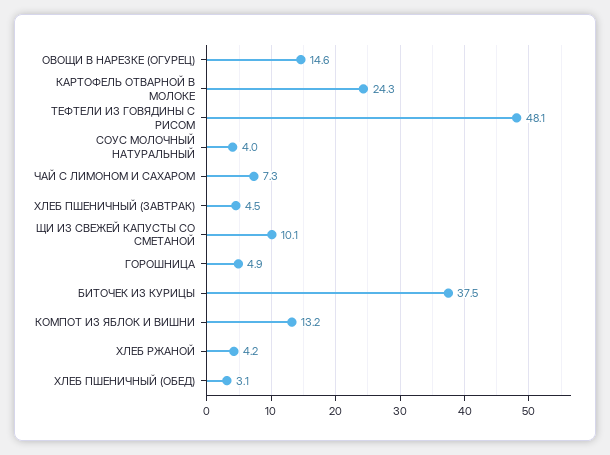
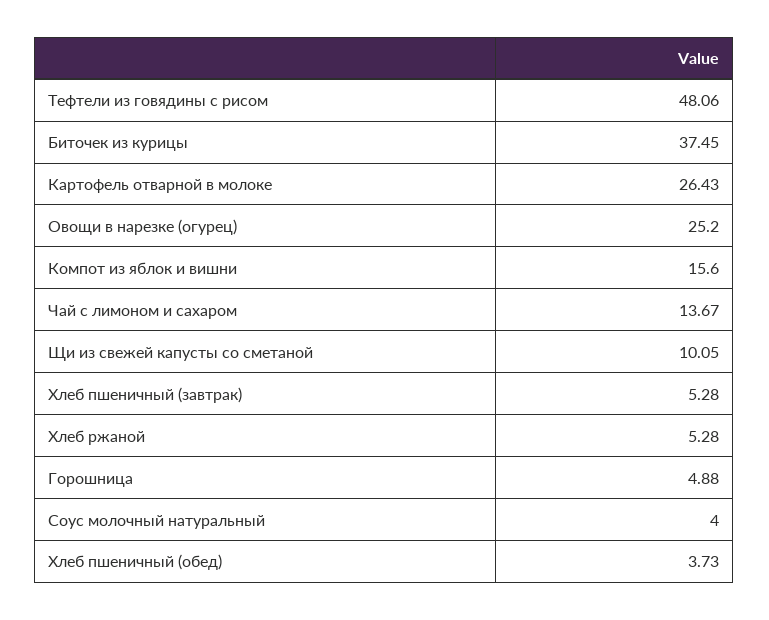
  {
-   "ОВОЩИ В НАРЕЗКЕ (ОГУРЕЦ)": 14.6,
+   "ОВОЩИ В НАРЕЗКЕ (ОГУРЕЦ)": 25.2,
-   "КАРТОФЕЛЬ ОТВАРНОЙ В МОЛОКЕ": 24.3,
+   "КАРТОФЕЛЬ ОТВАРНОЙ В МОЛОКЕ": 26.43,
    "ТЕФТЕЛИ ИЗ ГОВЯДИНЫ С РИСОМ": 48.06,
    "СОУС МОЛОЧНЫЙ НАТУРАЛЬНЫЙ": 4,
-   "ЧАЙ С ЛИМОНОМ И САХАРОМ": 7.3,
+   "ЧАЙ С ЛИМОНОМ И САХАРОМ": 13.67,
-   "ХЛЕБ ПШЕНИЧНЫЙ (ЗАВТРАК)": 4.5,
+   "ХЛЕБ ПШЕНИЧНЫЙ (ЗАВТРАК)": 5.28,
    "ЩИ ИЗ СВЕЖЕЙ КАПУСТЫ СО СМЕТАНОЙ": 10.05,
    "ГОРОШНИЦА": 4.88,
    "БИТОЧЕК ИЗ КУРИЦЫ": 37.45,
-   "КОМПОТ ИЗ ЯБЛОК И ВИШНИ": 13.2,
+   "КОМПОТ ИЗ ЯБЛОК И ВИШНИ": 15.6,
-   "ХЛЕБ РЖАНОЙ": 4.2,
+   "ХЛЕБ РЖАНОЙ": 5.28,
-   "ХЛЕБ ПШЕНИЧНЫЙ (ОБЕД)": 3.1
+   "ХЛЕБ ПШЕНИЧНЫЙ (ОБЕД)": 3.73
  }

